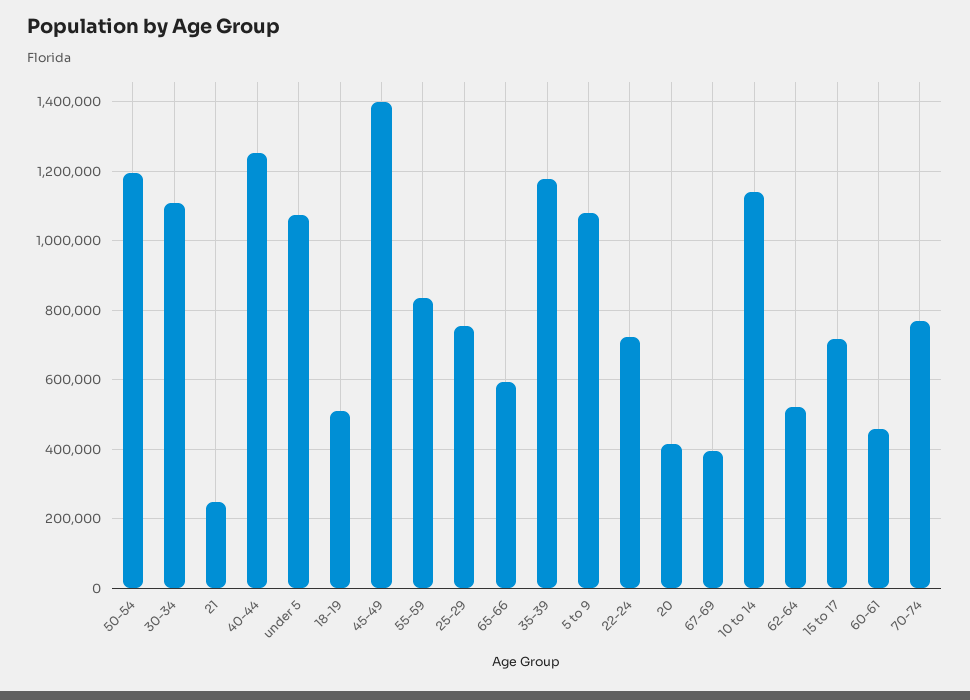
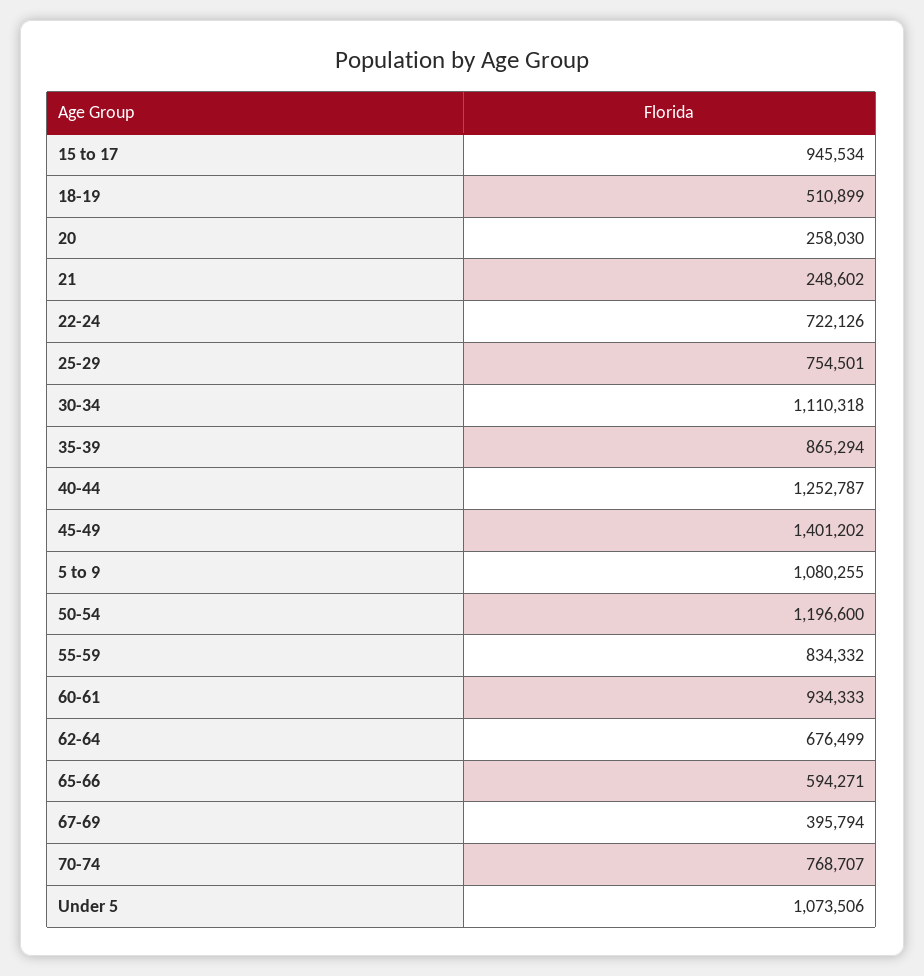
  {
    "50-54": 1196600,
    "30-34": 1110318,
    "21": 248602,
    "40-44": 1252787,
    "under 5": 1073506,
    "18-19": 510899,
    "45-49": 1401202,
    "55-59": 834332,
    "25-29": 754501,
    "65-66": 594271,
-   "35-39": 1180000,
+   "35-39": 865294,
    "5 to 9": 1080255,
    "22-24": 722126,
-   "20": 420000,
+   "20": 258030,
    "67-69": 395794,
-   "10 to 14": 1140000,
-   "62-64": 520000,
+   "62-64": 676499,
-   "15 to 17": 720000,
+   "15 to 17": 945534,
-   "60-61": 460000,
+   "60-61": 934333,
    "70-74": 768707
  }

